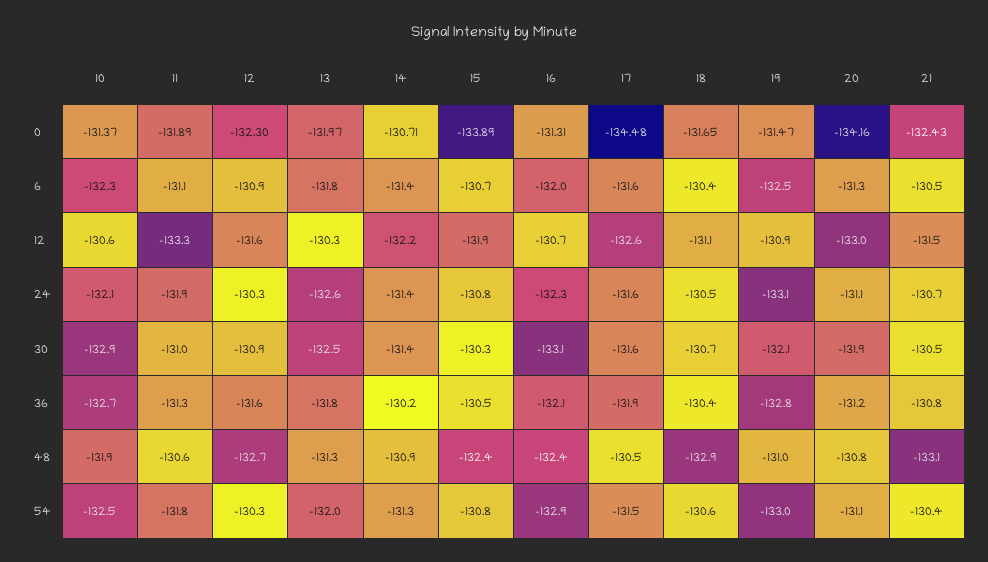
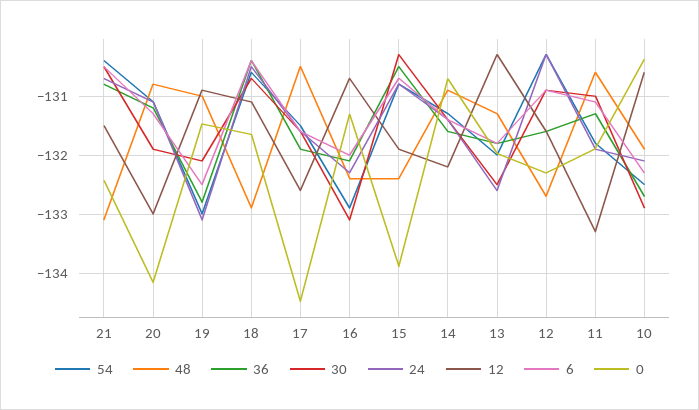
  {
    "0": {
-     "10": -131.37,
+     "10": -130.4,
      "11": -131.89,
      "12": -132.3,
      "13": -131.97,
      "14": -130.71,
      "15": -133.89,
      "16": -131.31,
      "17": -134.48,
      "18": -131.65,
      "19": -131.47,
      "20": -134.16,
      "21": -132.43
    },
    "6": {
      "10": -132.3,
      "11": -131.1,
      "12": -130.9,
      "13": -131.8,
      "14": -131.4,
      "15": -130.7,
      "16": -132,
      "17": -131.6,
      "18": -130.4,
      "19": -132.5,
      "20": -131.3,
      "21": -130.5
    },
    "12": {
      "10": -130.6,
      "11": -133.3,
      "12": -131.6,
      "13": -130.3,
      "14": -132.2,
      "15": -131.9,
      "16": -130.7,
      "17": -132.6,
      "18": -131.1,
      "19": -130.9,
      "20": -133,
      "21": -131.5
    },
    "24": {
      "10": -132.1,
      "11": -131.9,
      "12": -130.3,
      "13": -132.6,
      "14": -131.4,
      "15": -130.8,
      "16": -132.3,
      "17": -131.6,
      "18": -130.5,
      "19": -133.1,
      "20": -131.1,
      "21": -130.7
    },
    "30": {
      "10": -132.9,
      "11": -131,
      "12": -130.9,
      "13": -132.5,
      "14": -131.4,
      "15": -130.3,
      "16": -133.1,
      "17": -131.6,
      "18": -130.7,
      "19": -132.1,
      "20": -131.9,
      "21": -130.5
    },
    "36": {
      "10": -132.7,
      "11": -131.3,
      "12": -131.6,
      "13": -131.8,
-     "14": -130.2,
+     "14": -131.6,
      "15": -130.5,
      "16": -132.1,
      "17": -131.9,
      "18": -130.4,
      "19": -132.8,
      "20": -131.2,
      "21": -130.8
    },
    "48": {
      "10": -131.9,
      "11": -130.6,
      "12": -132.7,
      "13": -131.3,
      "14": -130.9,
      "15": -132.4,
      "16": -132.4,
      "17": -130.5,
      "18": -132.9,
      "19": -131,
      "20": -130.8,
      "21": -133.1
    },
    "54": {
      "10": -132.5,
      "11": -131.8,
      "12": -130.3,
      "13": -132,
      "14": -131.3,
      "15": -130.8,
      "16": -132.9,
      "17": -131.5,
      "18": -130.6,
      "19": -133,
      "20": -131.1,
      "21": -130.4
    }
  }

